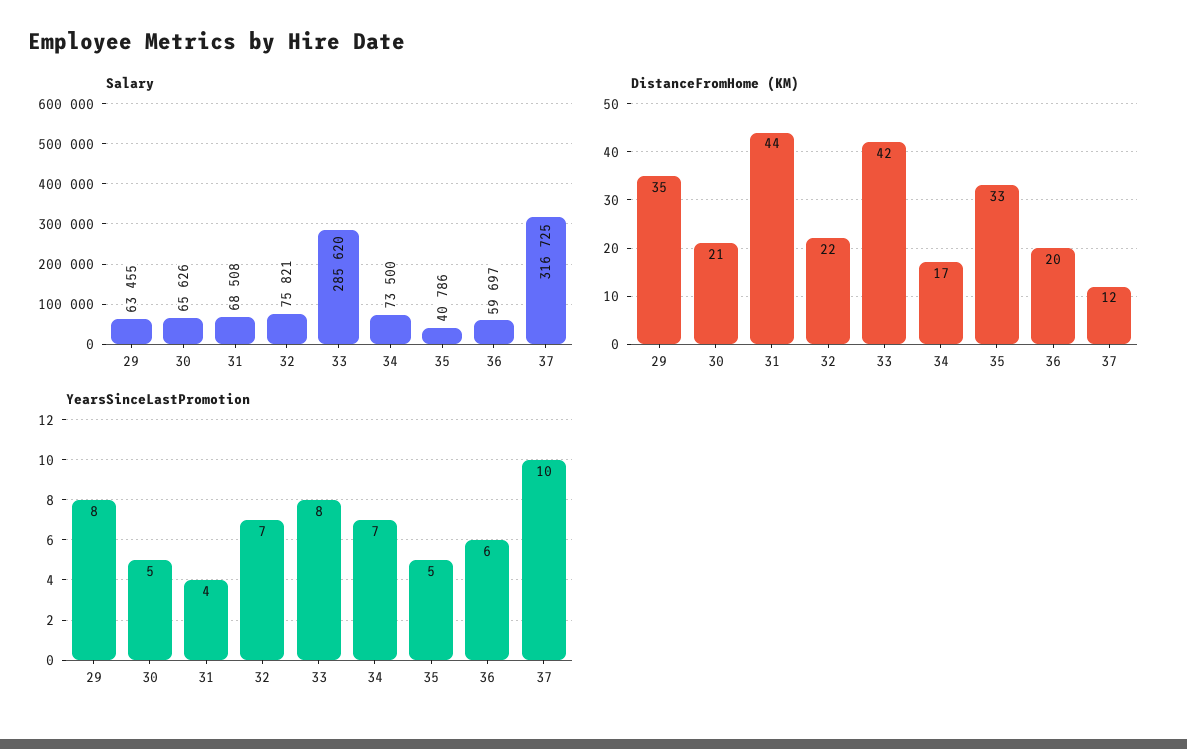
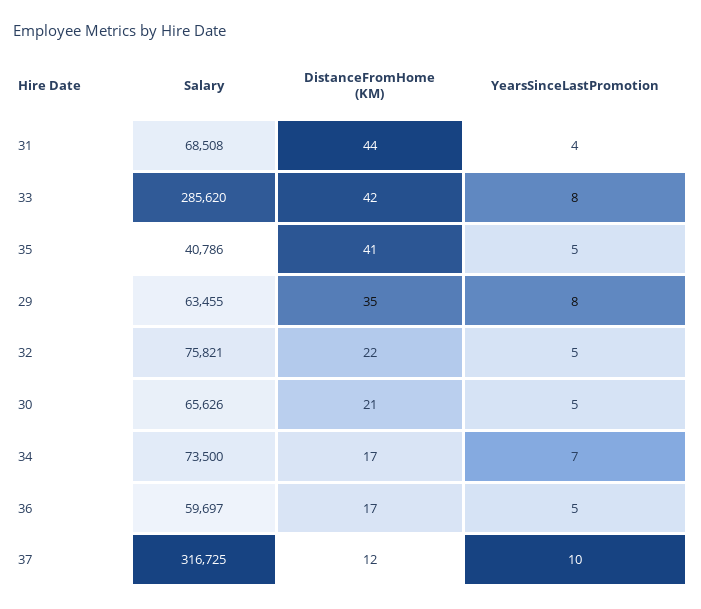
  {
    "Salary": {
      "29": 63455,
      "30": 65626,
      "31": 68508,
      "32": 75821,
      "33": 285620,
      "34": 73500,
      "35": 40786,
      "36": 59697,
      "37": 316725
    },
    "DistanceFromHome (KM)": {
      "29": 35,
      "30": 21,
      "31": 44,
      "32": 22,
      "33": 42,
      "34": 17,
-     "35": 33,
+     "35": 41,
-     "36": 20,
+     "36": 17,
      "37": 12
    },
    "YearsSinceLastPromotion": {
      "29": 8,
      "30": 5,
      "31": 4,
-     "32": 7,
+     "32": 5,
      "33": 8,
      "34": 7,
      "35": 5,
-     "36": 6,
+     "36": 5,
      "37": 10
    }
  }

